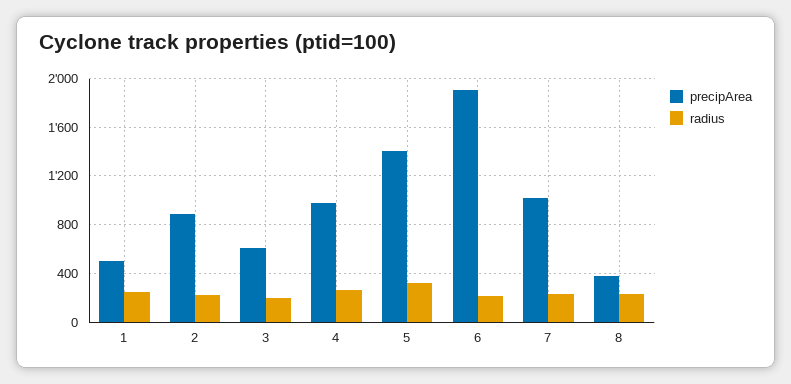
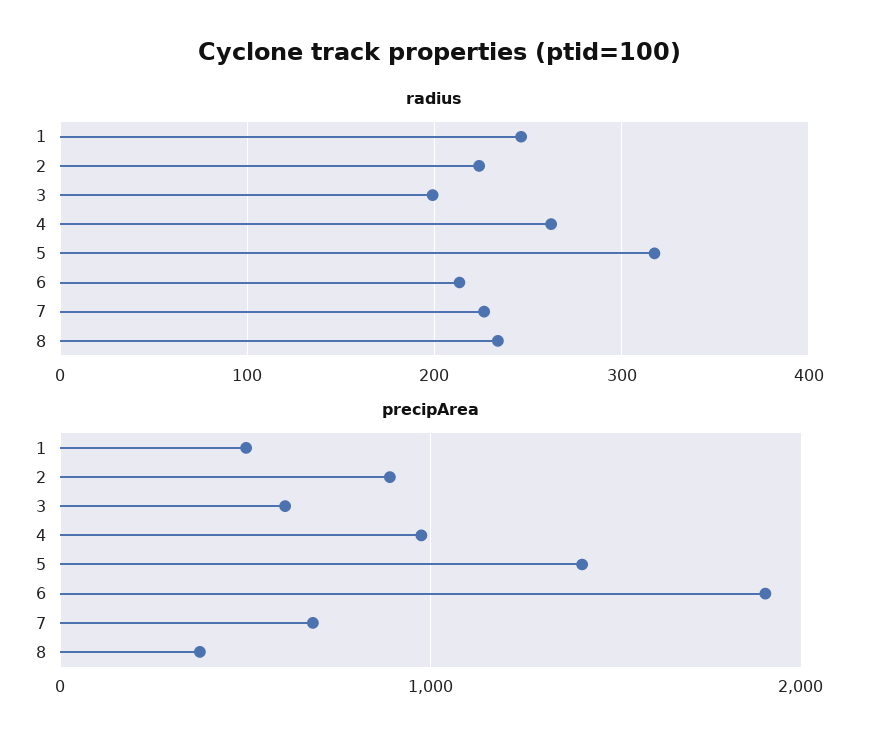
  {
    "precipArea": {
      "1": 500,
      "2": 900,
      "3": 600,
      "4": 1000,
      "5": 1400,
      "6": 1900,
-     "7": 1000,
+     "7": 700,
      "8": 400
    },
    "radius": {
      "1": 250,
      "2": 220,
      "3": 200,
      "4": 260,
      "5": 320,
      "6": 210,
      "7": 230,
      "8": 230
    }
  }

